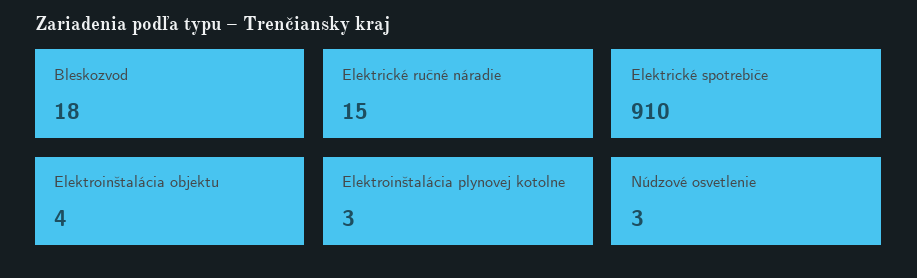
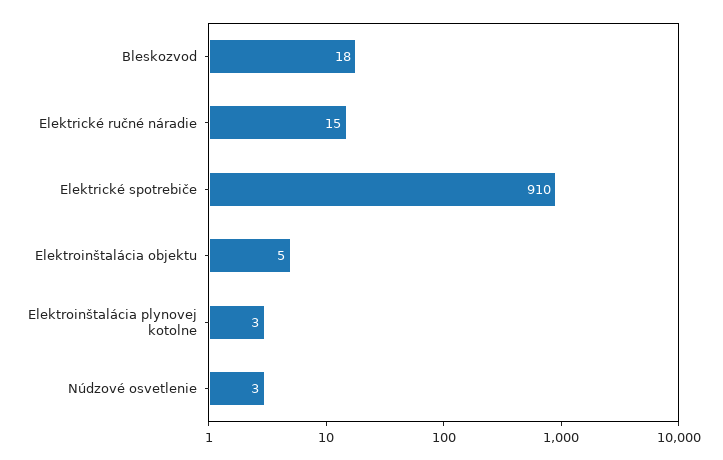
  {
    "Bleskozvod": 18,
    "Elektrické ručné náradie": 15,
    "Elektrické spotrebiče": 910,
-   "Elektroinštalácia objektu": 4,
+   "Elektroinštalácia objektu": 5,
    "Elektroinštalácia plynovej kotolne": 3,
    "Núdzové osvetlenie": 3
  }

